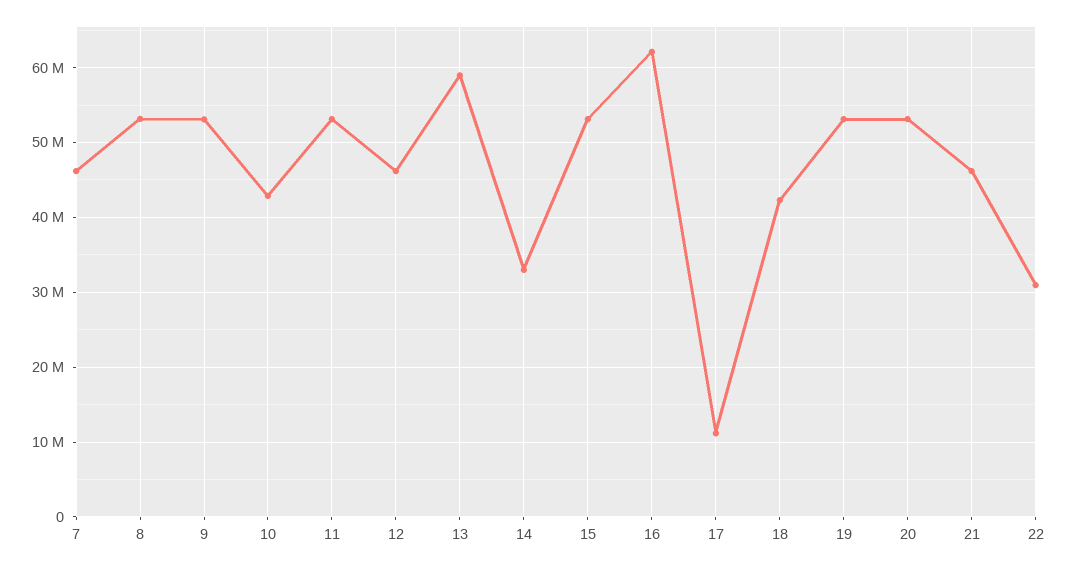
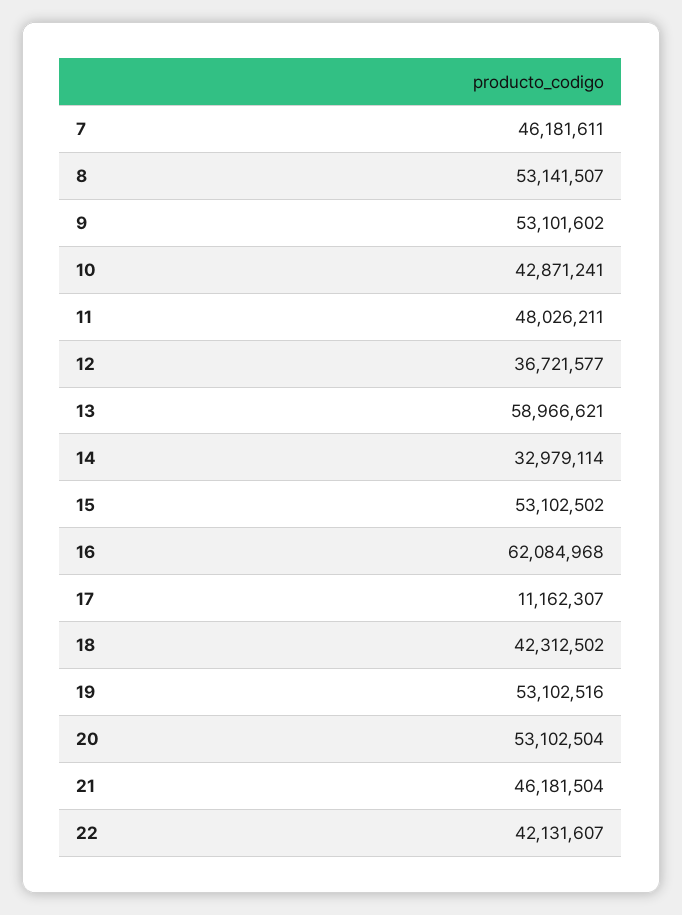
  {
    "7": 46181611,
    "8": 53141507,
    "9": 53101602,
    "10": 42871241,
-   "11": 53000000,
+   "11": 48026211,
-   "12": 46000000,
+   "12": 36721577,
    "13": 58966621,
    "14": 32979114,
    "15": 53102502,
    "16": 62084968,
    "17": 11162307,
    "18": 42312502,
    "19": 53102516,
    "20": 53102504,
    "21": 46181504,
-   "22": 31000000
+   "22": 42131607
  }

